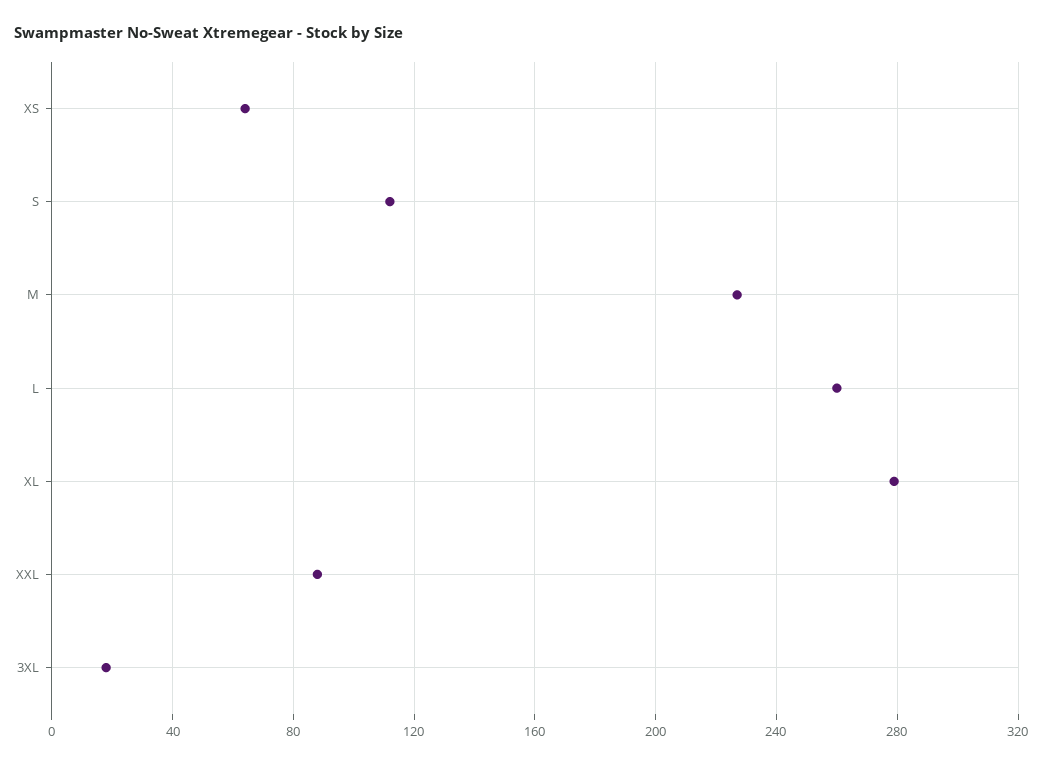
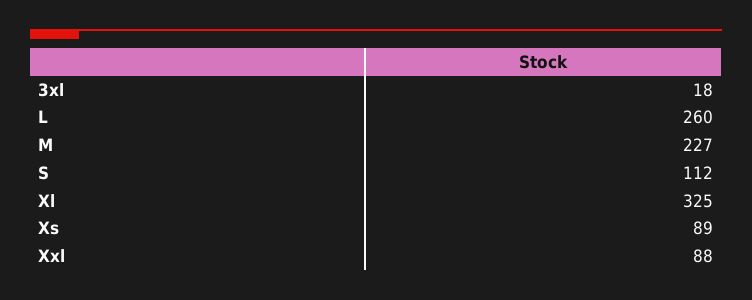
  {
-   "XS": 65,
+   "XS": 89,
    "S": 112,
    "M": 227,
    "L": 260,
-   "XL": 280,
+   "XL": 325,
    "XXL": 88,
    "3XL": 18
  }

